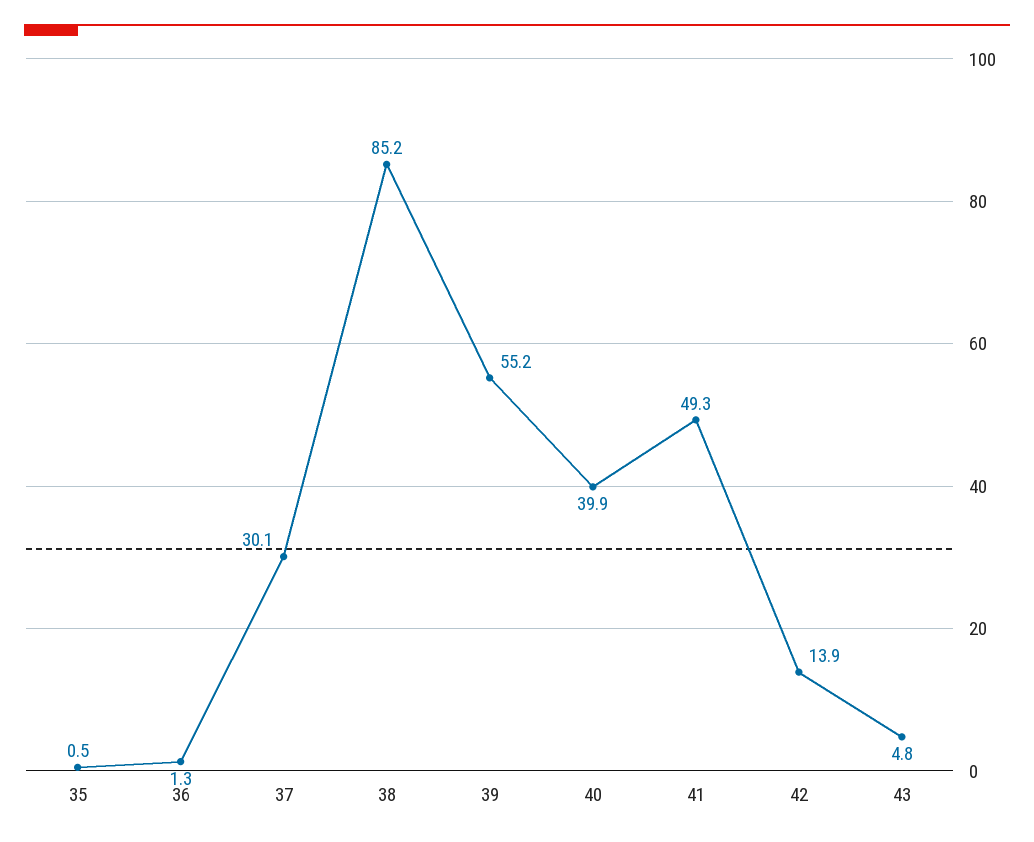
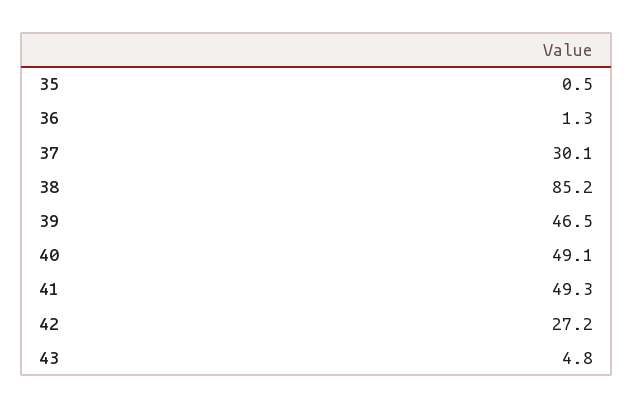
  {
    "35": 0.5,
    "36": 1.3,
    "37": 30.1,
    "38": 85.2,
-   "39": 55.2,
+   "39": 46.5,
-   "40": 39.9,
+   "40": 49.1,
    "41": 49.3,
-   "42": 13.9,
+   "42": 27.2,
    "43": 4.8
  }

